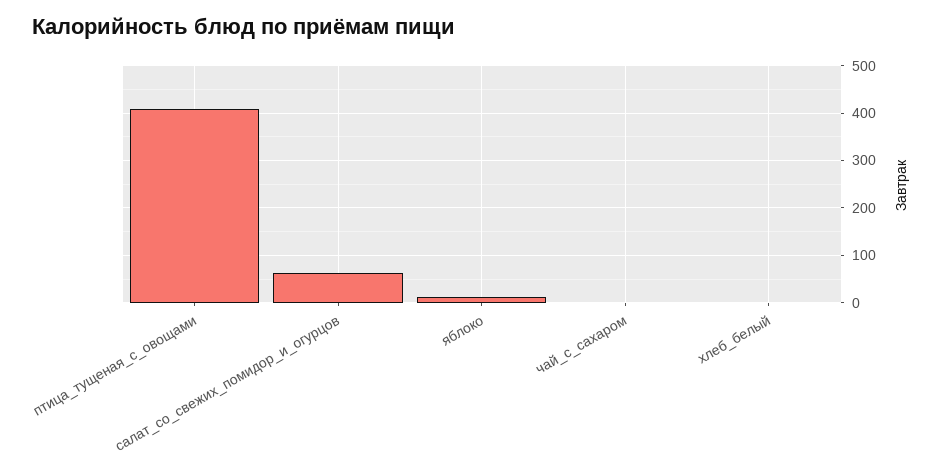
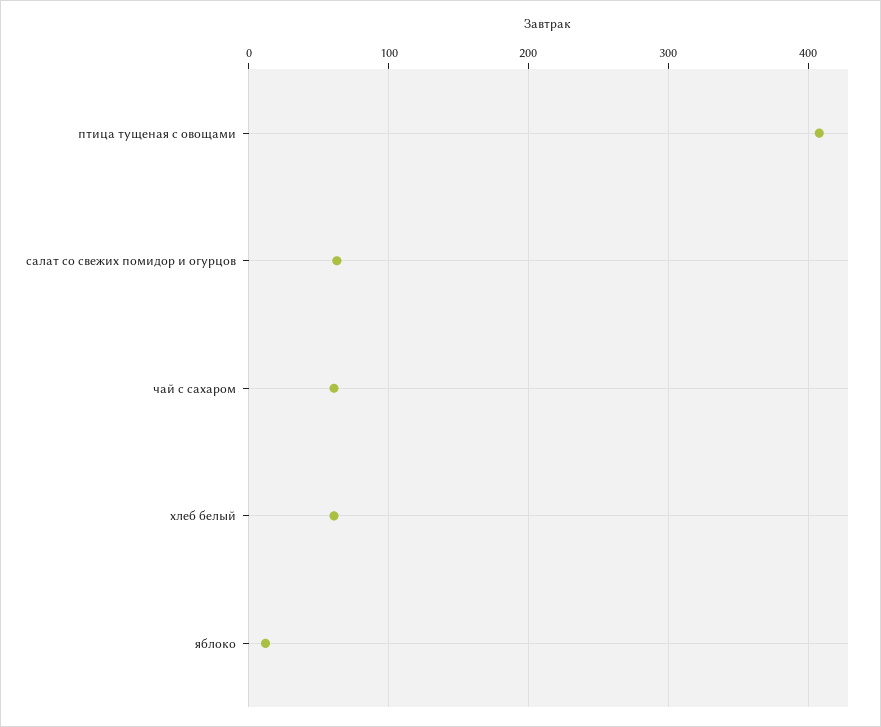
  {
    "птица_тущеная_с_овощами": 410,
    "салат_со_свежих_помидор_и_огурцов": 60,
    "яблоко": 10,
-   "чай_с_сахаром": 0,
+   "чай_с_сахаром": 60,
-   "хлеб_белый": 0
+   "хлеб_белый": 60
  }

